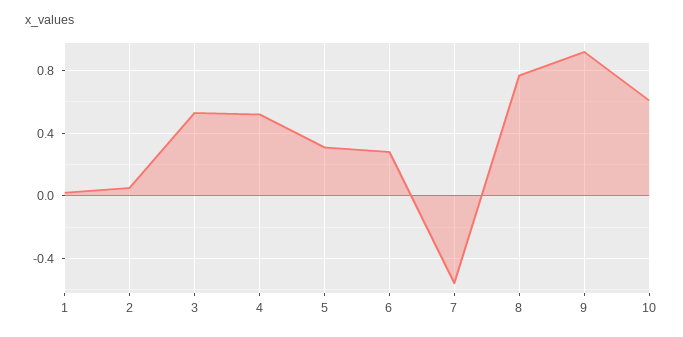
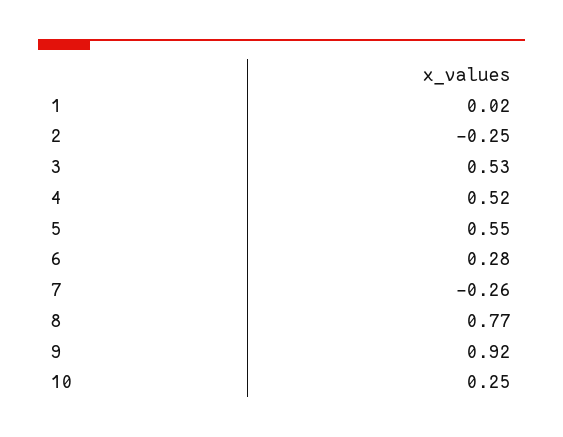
  {
    "1": 0.02,
-   "2": 0.05,
+   "2": -0.25,
    "3": 0.53,
    "4": 0.52,
-   "5": 0.3,
+   "5": 0.55,
    "6": 0.28,
-   "7": -0.55,
+   "7": -0.26,
    "8": 0.77,
    "9": 0.92,
-   "10": 0.6
+   "10": 0.25
  }

